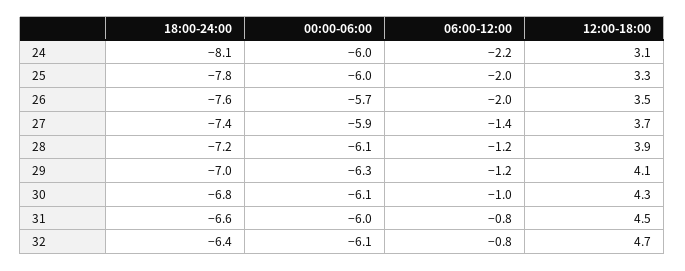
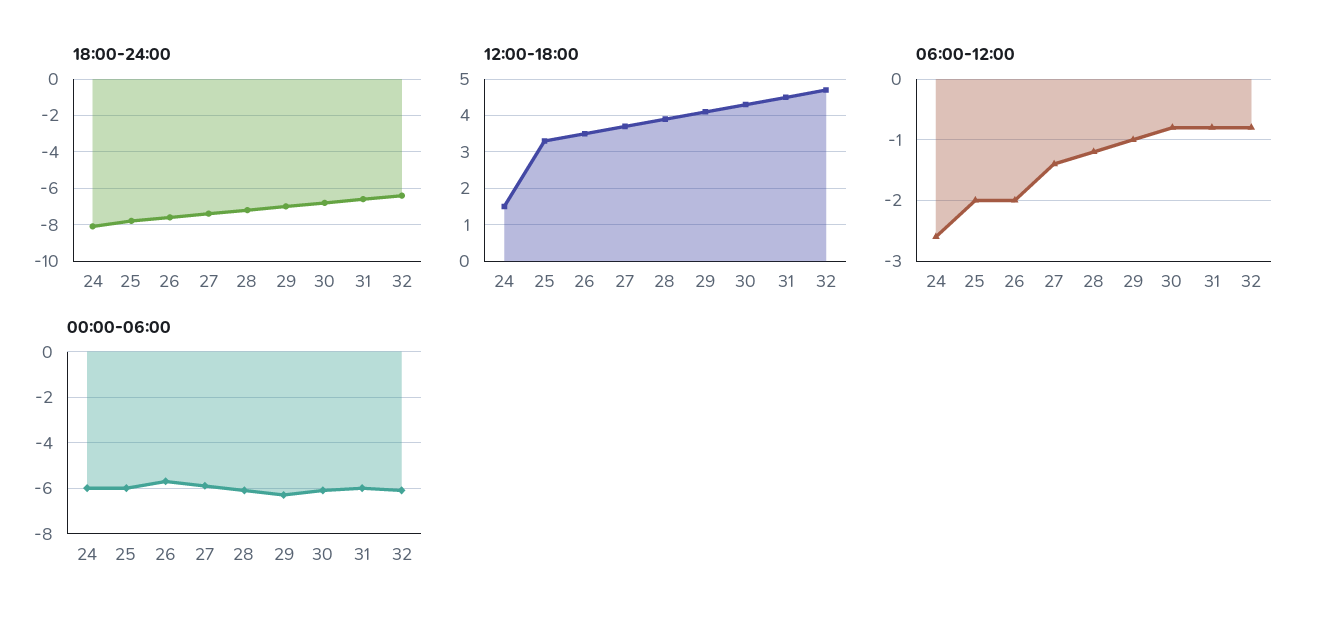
  {
    "18:00-24:00": {
      "24": -8.1,
      "25": -7.8,
      "26": -7.6,
      "27": -7.4,
      "28": -7.2,
      "29": -7,
      "30": -6.8,
      "31": -6.6,
      "32": -6.4
    },
    "00:00-06:00": {
      "24": -6,
      "25": -6,
      "26": -5.7,
      "27": -5.9,
      "28": -6.1,
      "29": -6.3,
      "30": -6.1,
      "31": -6,
      "32": -6.1
    },
    "06:00-12:00": {
-     "24": -2.2,
+     "24": -2.6,
      "25": -2,
      "26": -2,
      "27": -1.4,
      "28": -1.2,
-     "29": -1.2,
+     "29": -1,
-     "30": -1,
+     "30": -0.8,
      "31": -0.8,
      "32": -0.8
    },
    "12:00-18:00": {
-     "24": 3.1,
+     "24": 1.5,
      "25": 3.3,
      "26": 3.5,
      "27": 3.7,
      "28": 3.9,
      "29": 4.1,
      "30": 4.3,
      "31": 4.5,
      "32": 4.7
    }
  }

